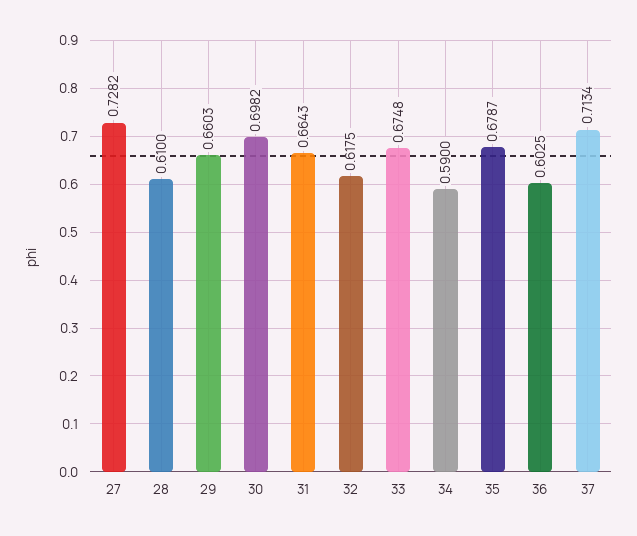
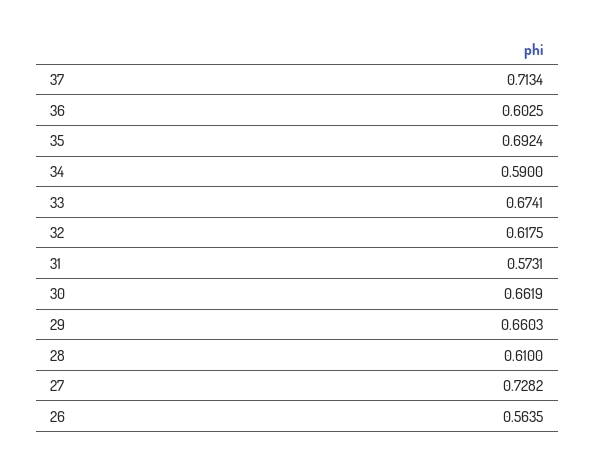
  {
    "27": 0.7282,
    "28": 0.61,
    "29": 0.6603,
-   "30": 0.6982,
+   "30": 0.6619,
-   "31": 0.6643,
+   "31": 0.5731,
    "32": 0.6175,
-   "33": 0.6748,
+   "33": 0.6741,
    "34": 0.59,
-   "35": 0.6787,
+   "35": 0.6924,
    "36": 0.6025,
-   "37": 0.7134
+   "37": 0.7134,
+   "26": 0.5635
  }

